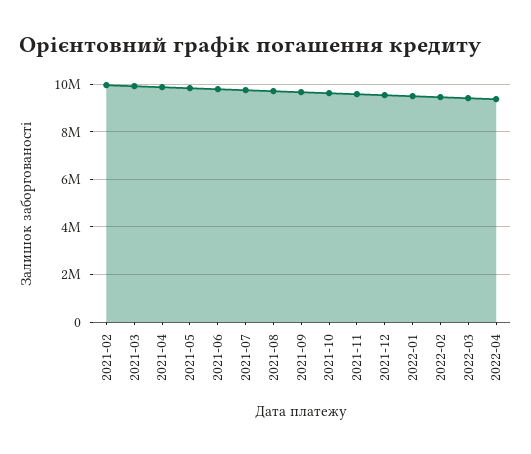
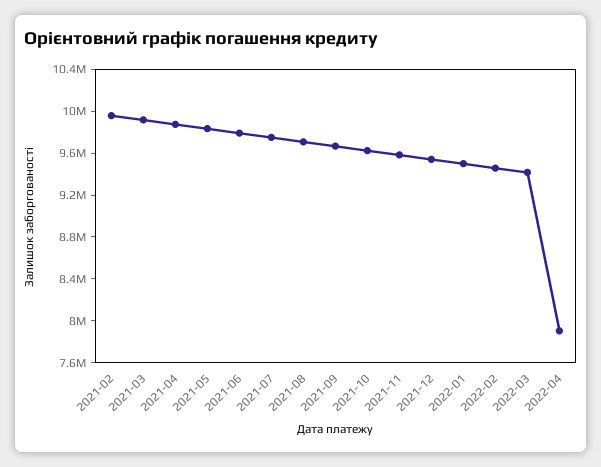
  {
    "2021-02": 10000000,
    "2021-03": 9900000,
    "2021-04": 9900000,
    "2021-05": 9800000,
    "2021-06": 9800000,
    "2021-07": 9800000,
    "2021-08": 9700000,
    "2021-09": 9700000,
    "2021-10": 9600000,
    "2021-11": 9600000,
    "2021-12": 9500000,
    "2022-01": 9500000,
    "2022-02": 9500000,
    "2022-03": 9400000,
-   "2022-04": 9500000
+   "2022-04": 7900000
  }

